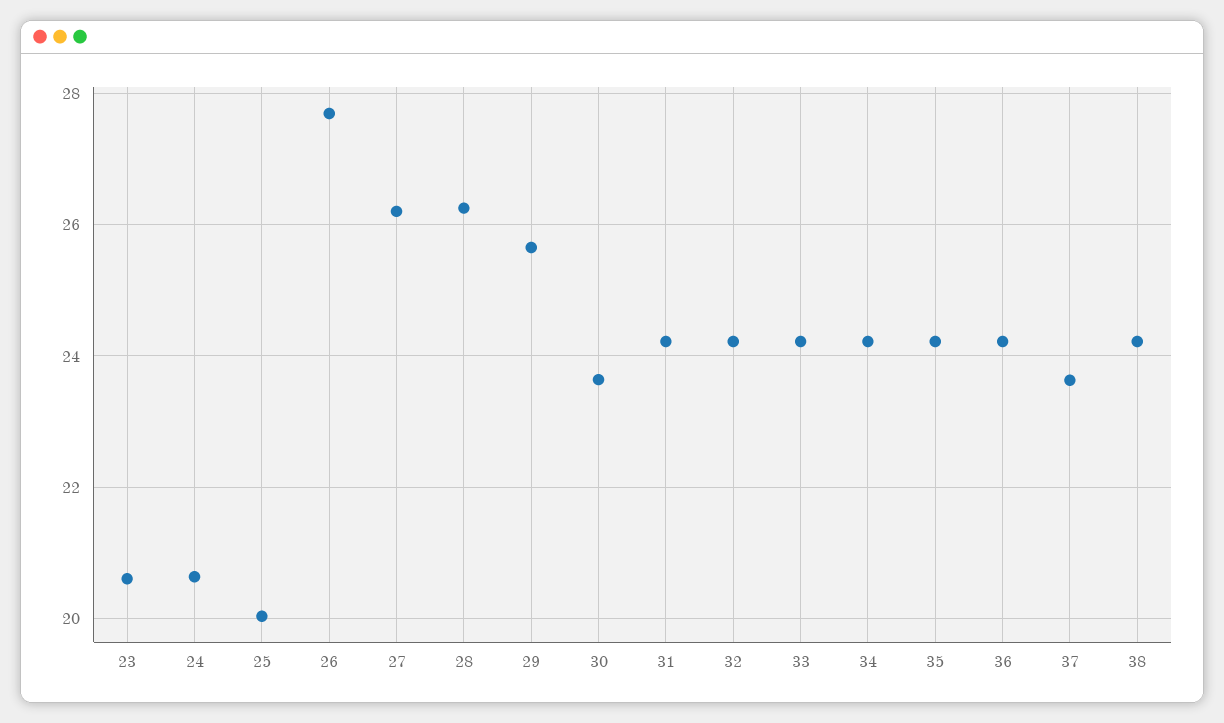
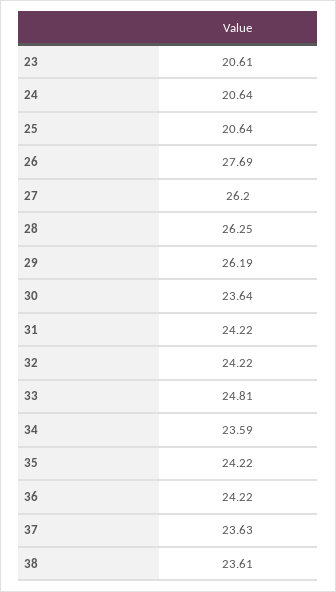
  {
    "23": 20.61,
    "24": 20.64,
-   "25": 20,
+   "25": 20.64,
    "26": 27.69,
    "27": 26.2,
    "28": 26.25,
-   "29": 25.6,
+   "29": 26.19,
    "30": 23.64,
    "31": 24.22,
    "32": 24.22,
-   "33": 24.2,
+   "33": 24.81,
-   "34": 24.2,
+   "34": 23.59,
    "35": 24.22,
    "36": 24.22,
    "37": 23.63,
-   "38": 24.2
+   "38": 23.61
  }

